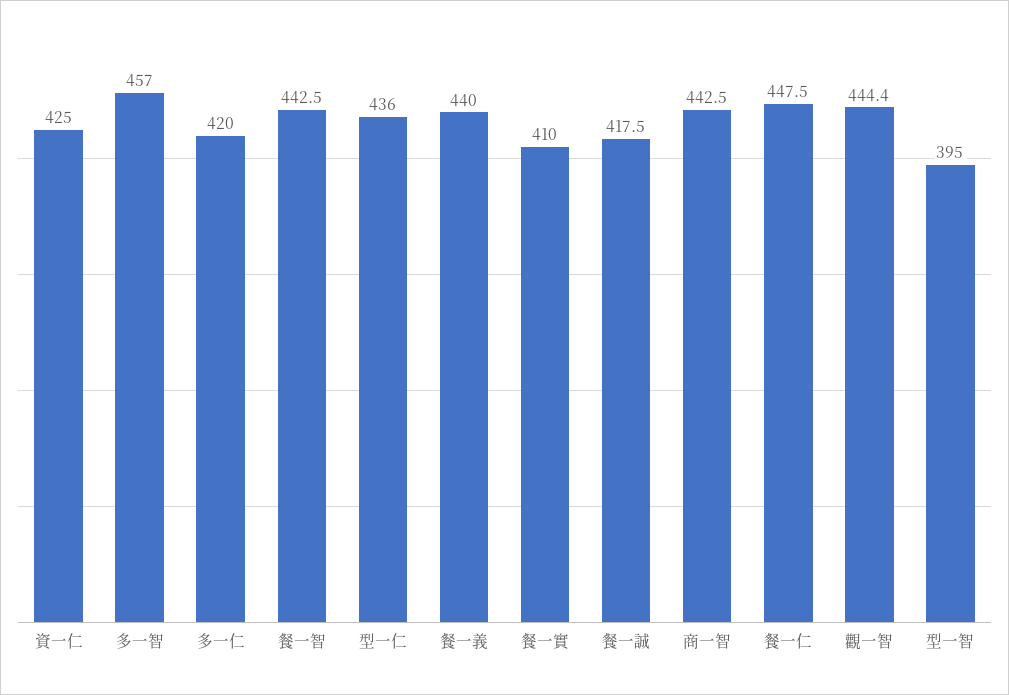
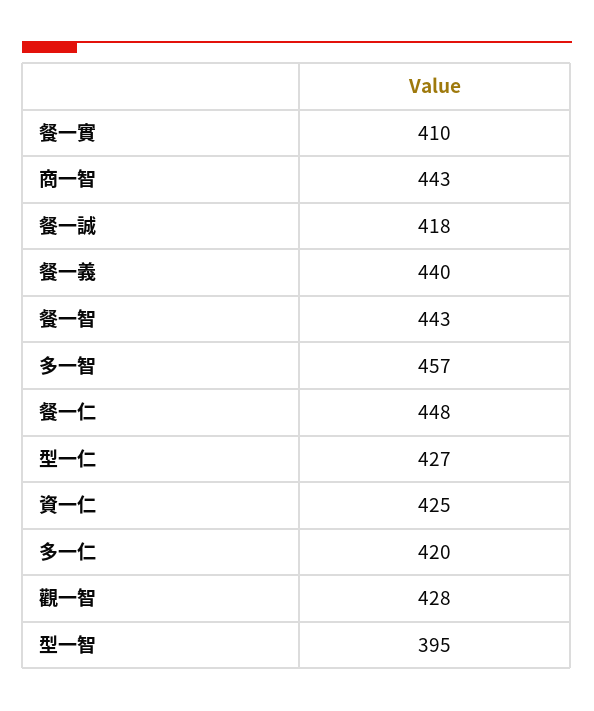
  {
    "資一仁": 425,
    "多一智": 457,
    "多一仁": 420,
    "餐一智": 442.5,
-   "型一仁": 436,
+   "型一仁": 427,
    "餐一義": 440,
    "餐一實": 410,
    "餐一誠": 417.5,
    "商一智": 442.5,
    "餐一仁": 447.5,
-   "觀一智": 444.4,
+   "觀一智": 428,
    "型一智": 395
  }

